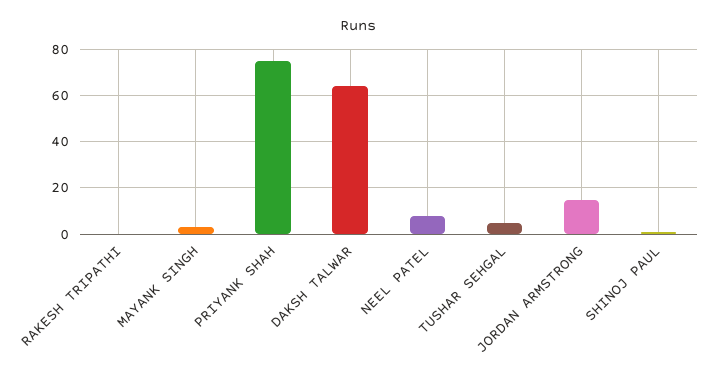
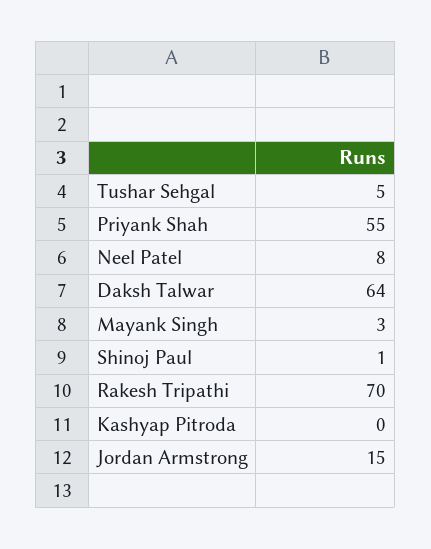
  {
-   "RAKESH TRIPATHI": 0,
+   "RAKESH TRIPATHI": 70,
    "MAYANK SINGH": 3,
-   "PRIYANK SHAH": 75,
+   "PRIYANK SHAH": 55,
    "DAKSH TALWAR": 64,
    "NEEL PATEL": 8,
    "TUSHAR SEHGAL": 5,
    "JORDAN ARMSTRONG": 15,
-   "SHINOJ PAUL": 1
+   "SHINOJ PAUL": 1,
+   "Kashyap Pitroda": 0
  }

